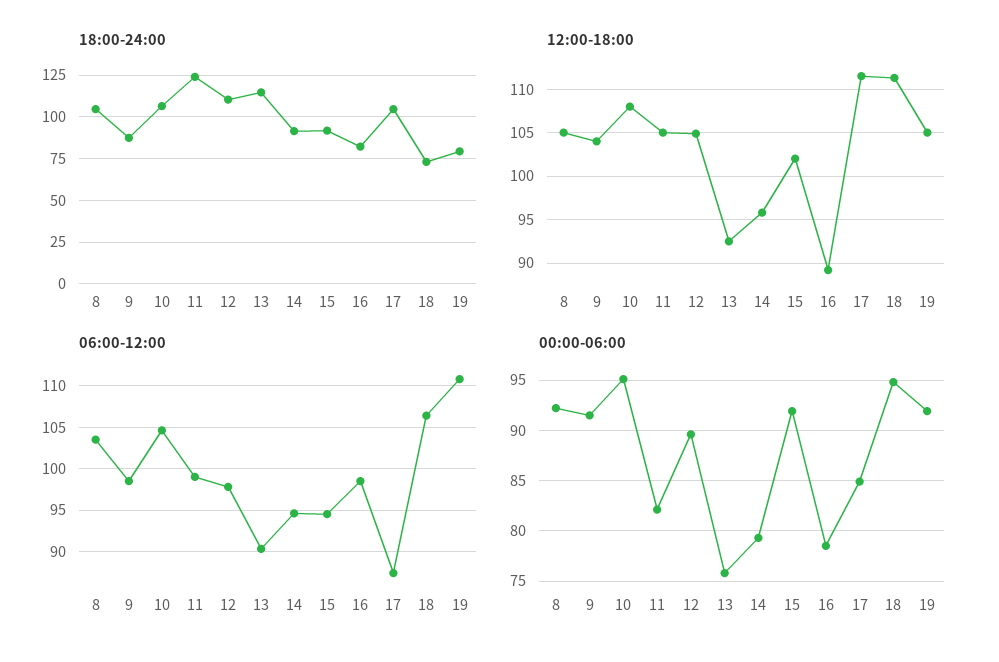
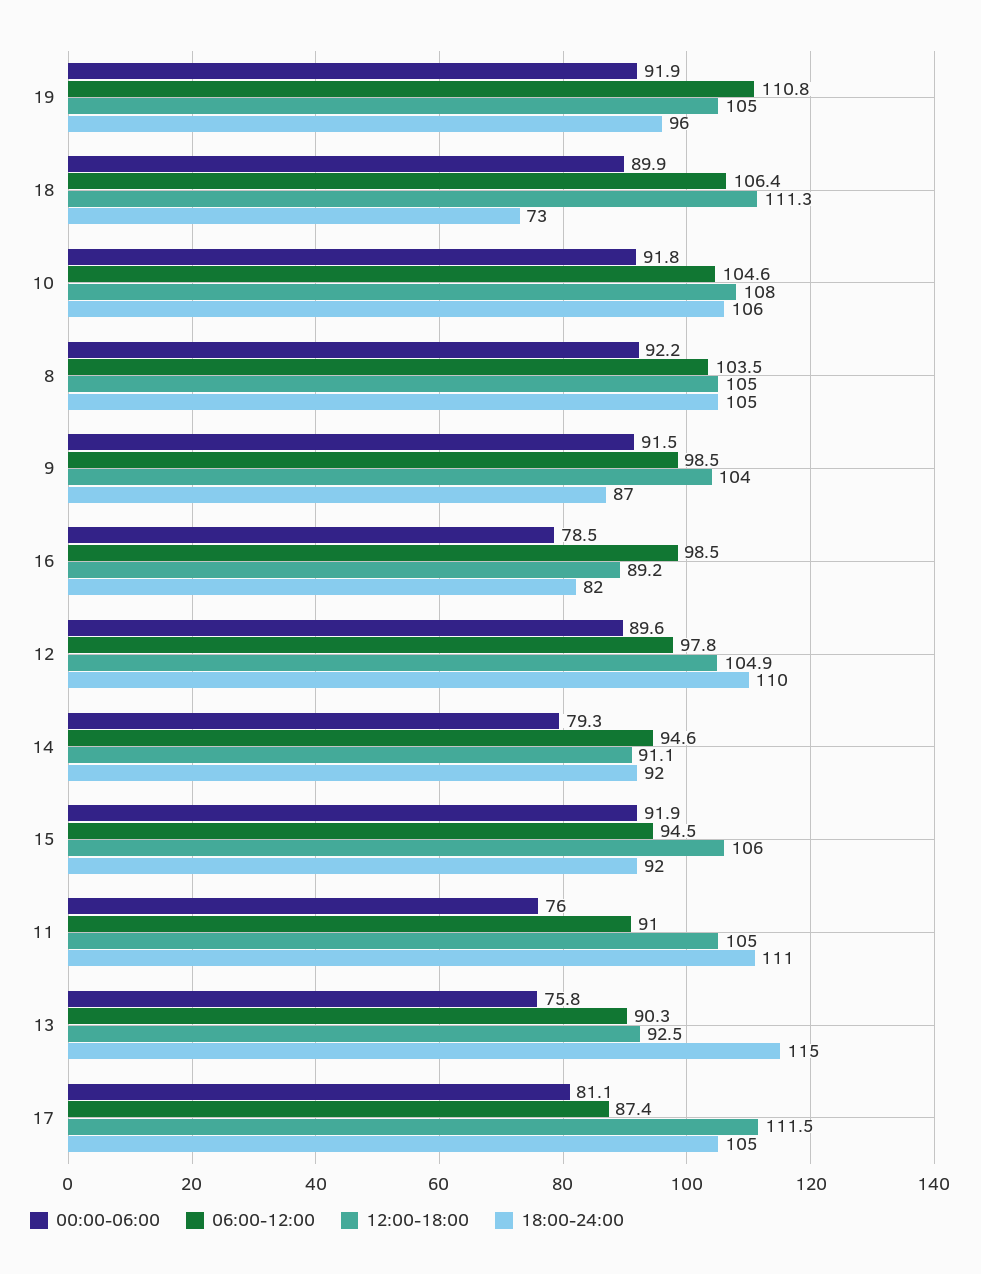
  {
    "18:00-24:00": {
      "8": 105,
      "9": 87,
      "10": 106,
-     "11": 125,
+     "11": 111,
      "12": 110,
      "13": 115,
      "14": 92,
      "15": 92,
      "16": 82,
      "17": 105,
      "18": 73,
-     "19": 80
+     "19": 96
    },
    "12:00-18:00": {
      "8": 105,
      "9": 104,
      "10": 108,
      "11": 105,
      "12": 104.9,
      "13": 92.5,
-     "14": 96,
+     "14": 91.1,
-     "15": 102,
+     "15": 106,
      "16": 89.2,
      "17": 111.5,
      "18": 111.3,
      "19": 105
    },
    "06:00-12:00": {
      "8": 103.5,
      "9": 98.5,
      "10": 104.6,
-     "11": 99,
+     "11": 91,
      "12": 97.8,
      "13": 90.3,
      "14": 94.6,
      "15": 94.5,
      "16": 98.5,
      "17": 87.4,
      "18": 106.4,
      "19": 110.8
    },
    "00:00-06:00": {
      "8": 92.2,
      "9": 91.5,
-     "10": 95,
+     "10": 91.8,
-     "11": 82,
+     "11": 76,
      "12": 89.6,
      "13": 75.8,
      "14": 79.3,
      "15": 91.9,
      "16": 78.5,
-     "17": 85,
+     "17": 81.1,
-     "18": 95,
+     "18": 89.9,
      "19": 91.9
    }
  }

